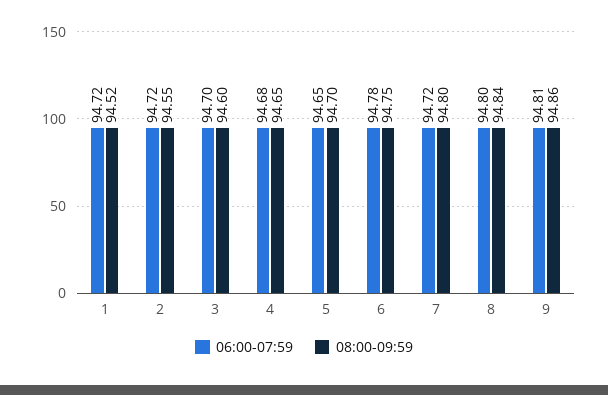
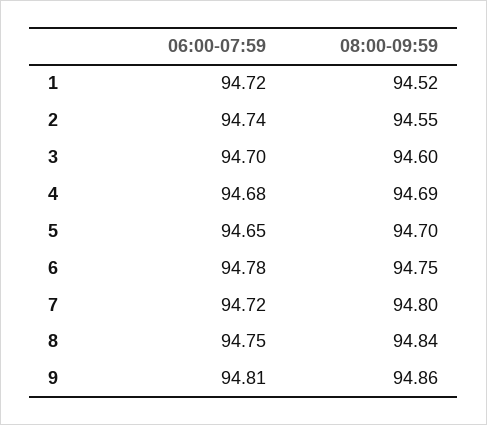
  {
    "06:00-07:59": {
      "1": 94.72,
-     "2": 94.72,
+     "2": 94.74,
      "3": 94.7,
      "4": 94.68,
      "5": 94.65,
      "6": 94.78,
      "7": 94.72,
-     "8": 94.8,
+     "8": 94.75,
      "9": 94.81
    },
    "08:00-09:59": {
      "1": 94.52,
      "2": 94.55,
      "3": 94.6,
-     "4": 94.65,
+     "4": 94.69,
      "5": 94.7,
      "6": 94.75,
      "7": 94.8,
      "8": 94.84,
      "9": 94.86
    }
  }

